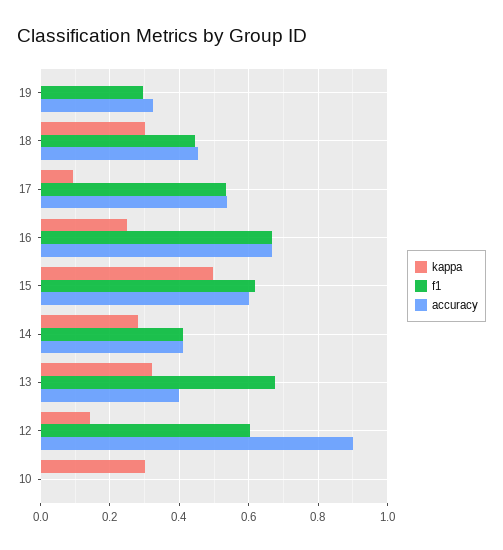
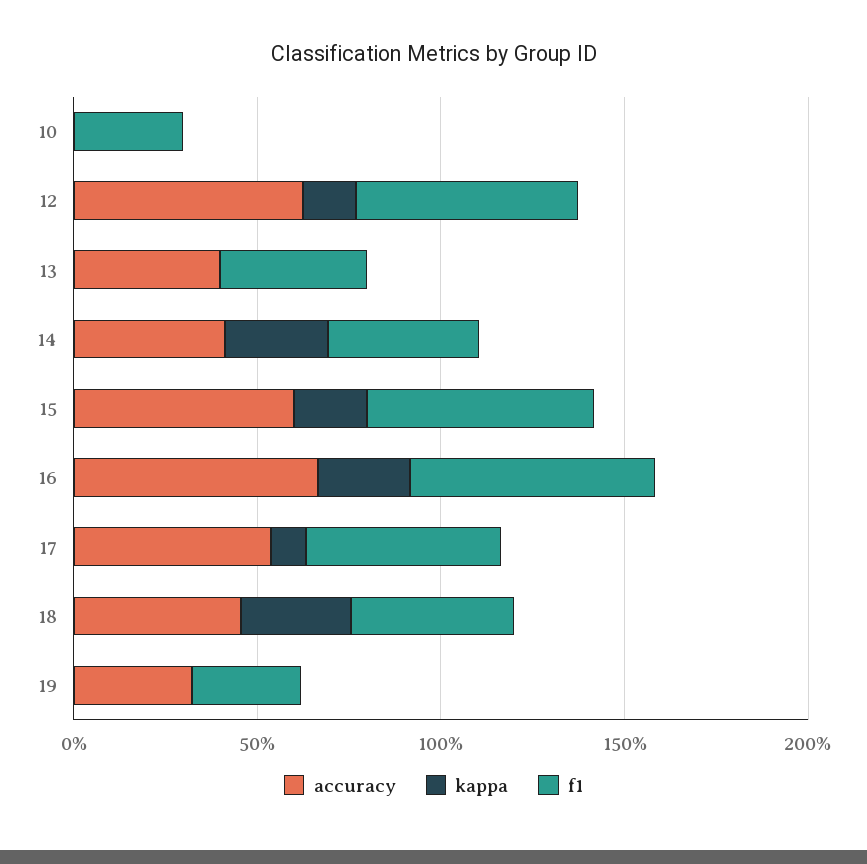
  {
    "kappa": {
      "19": 0,
      "18": 0.3,
      "17": 0.1,
      "16": 0.26,
-     "15": 0.5,
+     "15": 0.2,
      "14": 0.28,
-     "13": 0.32,
+     "13": 0,
      "12": 0.14,
-     "10": 0.3
+     "10": 0
    },
    "f1": {
      "19": 0.3,
      "18": 0.44,
      "17": 0.54,
      "16": 0.66,
      "15": 0.62,
      "14": 0.42,
-     "13": 0.68,
+     "13": 0.4,
      "12": 0.6,
-     "10": 0
+     "10": 0.3
    },
    "accuracy": {
      "19": 0.32,
      "18": 0.46,
      "17": 0.54,
      "16": 0.66,
      "15": 0.6,
      "14": 0.42,
      "13": 0.4,
-     "12": 0.9,
+     "12": 0.6,
      "10": 0
    }
  }

